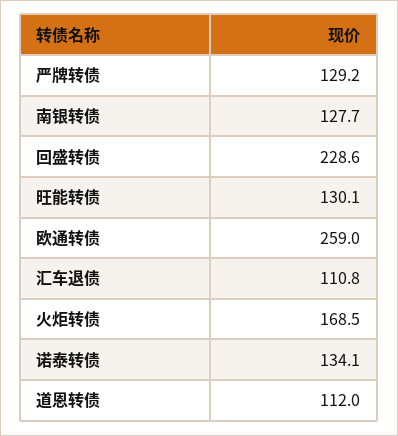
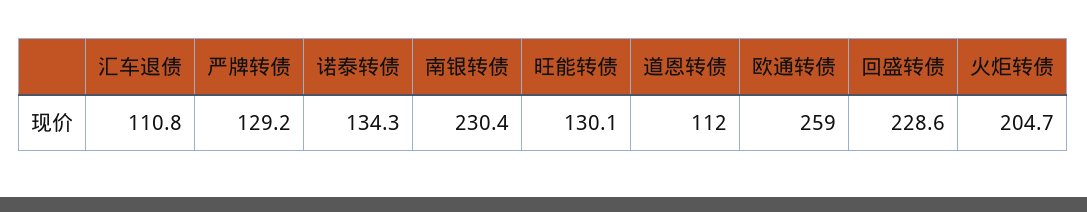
  {
    "严牌转债": 129.2,
-   "南银转债": 127.7,
+   "南银转债": 230.4,
    "回盛转债": 228.6,
    "旺能转债": 130.1,
    "欧通转债": 259,
    "汇车退债": 110.8,
-   "火炬转债": 168.5,
+   "火炬转债": 204.7,
-   "诺泰转债": 134.1,
+   "诺泰转债": 134.3,
    "道恩转债": 112
  }

